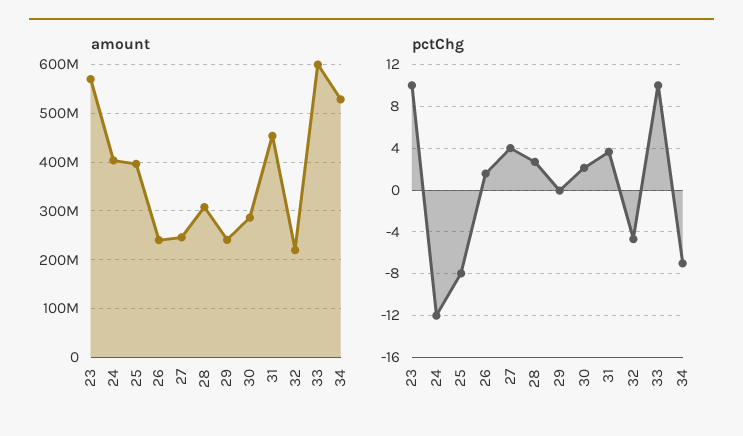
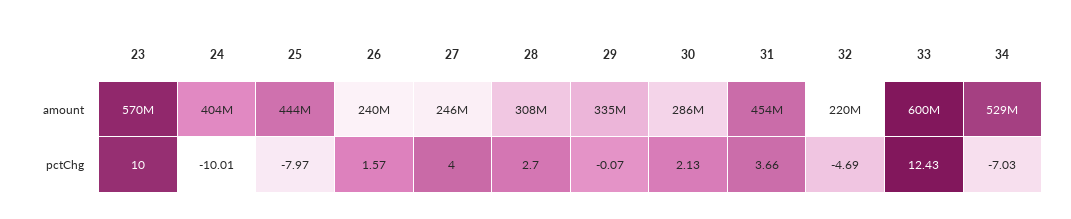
  {
    "amount": {
      "23": 570000000,
      "24": 404000000,
-     "25": 400000000,
+     "25": 444000000,
      "26": 240000000,
      "27": 246000000,
      "28": 308000000,
-     "29": 240000000,
+     "29": 335000000,
      "30": 286000000,
      "31": 454000000,
      "32": 220000000,
      "33": 600000000,
      "34": 529000000
    },
    "pctChg": {
      "23": 10,
-     "24": -12,
+     "24": -10.01,
      "25": -7.97,
      "26": 1.57,
      "27": 4,
      "28": 2.7,
      "29": -0.07,
      "30": 2.13,
      "31": 3.66,
      "32": -4.69,
-     "33": 10,
+     "33": 12.43,
      "34": -7.03
    }
  }

